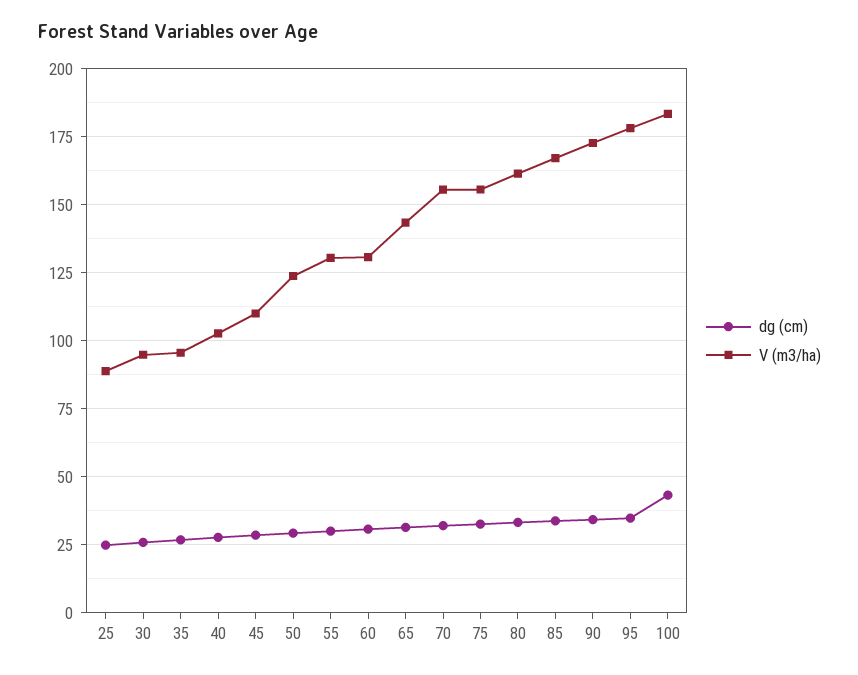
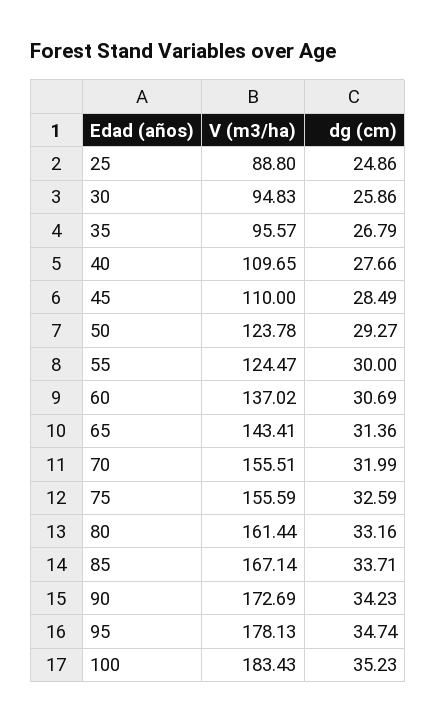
  {
    "dg (cm)": {
      "25": 24.86,
      "30": 25.86,
      "35": 26.79,
      "40": 27.66,
      "45": 28.49,
      "50": 29.27,
      "55": 30,
      "60": 30.69,
      "65": 31.36,
      "70": 31.99,
      "75": 32.59,
      "80": 33.16,
      "85": 33.71,
      "90": 34.23,
      "95": 34.74,
-     "100": 42.5
+     "100": 35.23
    },
    "V (m3/ha)": {
      "25": 88.8,
      "30": 94.83,
      "35": 95.57,
-     "40": 102.5,
+     "40": 109.65,
      "45": 110,
      "50": 123.78,
-     "55": 130,
+     "55": 124.47,
-     "60": 130,
+     "60": 137.02,
      "65": 143.41,
      "70": 155.51,
      "75": 155.59,
      "80": 161.44,
      "85": 167.14,
      "90": 172.69,
      "95": 178.13,
      "100": 183.43
    }
  }

